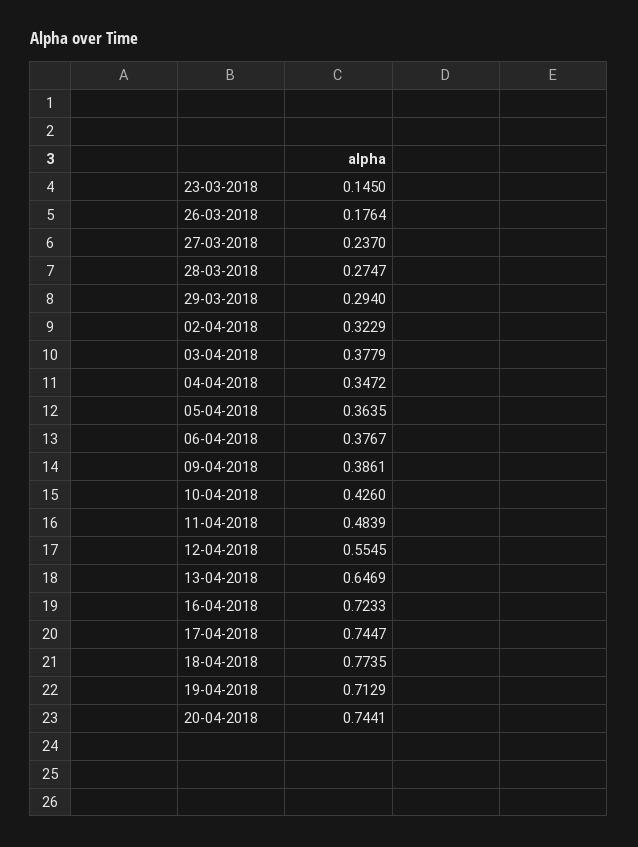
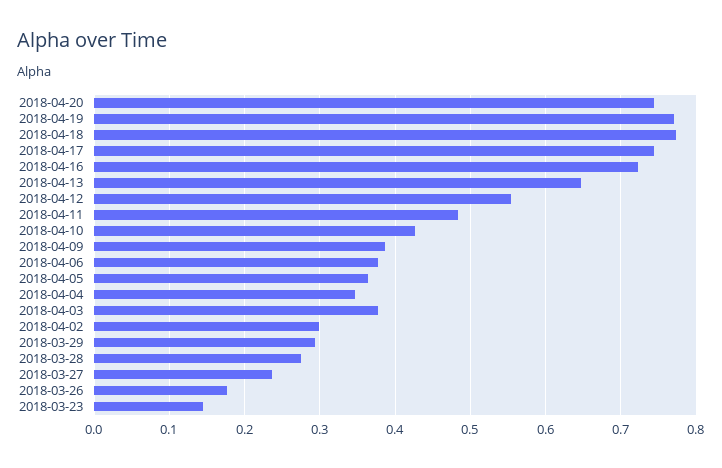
  {
    "23-03-2018": 0.145,
    "26-03-2018": 0.1764,
    "27-03-2018": 0.237,
    "28-03-2018": 0.2747,
    "29-03-2018": 0.294,
-   "02-04-2018": 0.3229,
+   "02-04-2018": 0.3,
    "03-04-2018": 0.3779,
    "04-04-2018": 0.3472,
    "05-04-2018": 0.3635,
    "06-04-2018": 0.3767,
    "09-04-2018": 0.3861,
    "10-04-2018": 0.426,
    "11-04-2018": 0.4839,
    "12-04-2018": 0.5545,
    "13-04-2018": 0.6469,
    "16-04-2018": 0.7233,
    "17-04-2018": 0.7447,
    "18-04-2018": 0.7735,
-   "19-04-2018": 0.7129,
+   "19-04-2018": 0.77,
    "20-04-2018": 0.7441
  }

